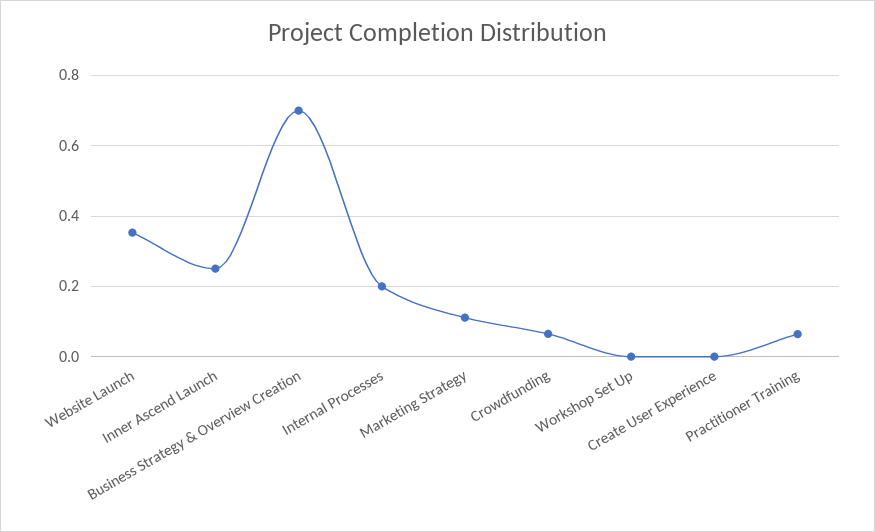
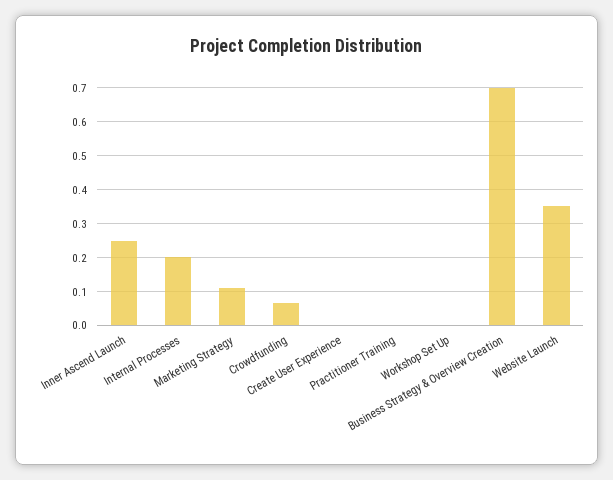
  {
    "Website Launch": 0.36,
    "Inner Ascend Launch": 0.26,
    "Business Strategy & Overview Creation": 0.7,
    "Internal Processes": 0.2,
    "Marketing Strategy": 0.12,
    "Crowdfunding": 0.06,
    "Workshop Set Up": 0,
    "Create User Experience": 0,
-   "Practitioner Training": 0.06
+   "Practitioner Training": 0
  }

